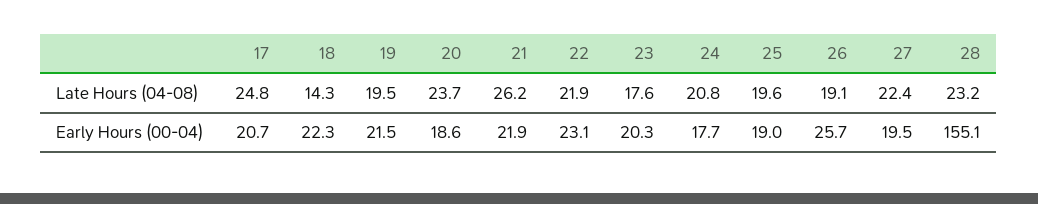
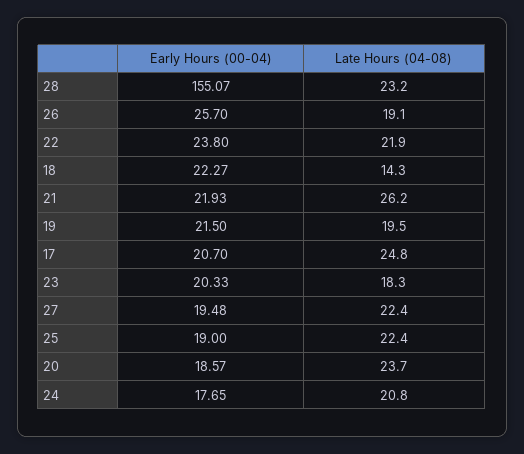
  {
    "17": {
      "Late Hours (04-08)": 24.8,
      "Early Hours (00-04)": 20.7
    },
    "18": {
      "Late Hours (04-08)": 14.3,
      "Early Hours (00-04)": 22.27
    },
    "19": {
      "Late Hours (04-08)": 19.5,
      "Early Hours (00-04)": 21.5
    },
    "20": {
      "Late Hours (04-08)": 23.7,
      "Early Hours (00-04)": 18.57
    },
    "21": {
      "Late Hours (04-08)": 26.2,
      "Early Hours (00-04)": 21.93
    },
    "22": {
      "Late Hours (04-08)": 21.9,
-     "Early Hours (00-04)": 23.1
+     "Early Hours (00-04)": 23.8
    },
    "23": {
-     "Late Hours (04-08)": 17.6,
+     "Late Hours (04-08)": 18.3,
      "Early Hours (00-04)": 20.33
    },
    "24": {
      "Late Hours (04-08)": 20.8,
      "Early Hours (00-04)": 17.65
    },
    "25": {
-     "Late Hours (04-08)": 19.6,
+     "Late Hours (04-08)": 22.4,
      "Early Hours (00-04)": 19
    },
    "26": {
      "Late Hours (04-08)": 19.1,
      "Early Hours (00-04)": 25.7
    },
    "27": {
      "Late Hours (04-08)": 22.4,
      "Early Hours (00-04)": 19.48
    },
    "28": {
      "Late Hours (04-08)": 23.2,
      "Early Hours (00-04)": 155.07
    }
  }

